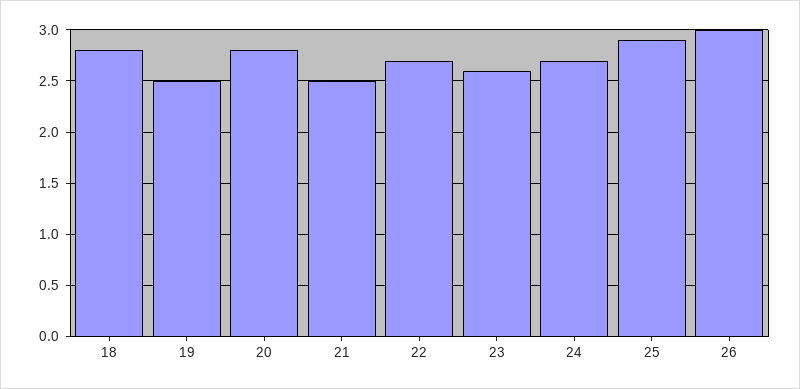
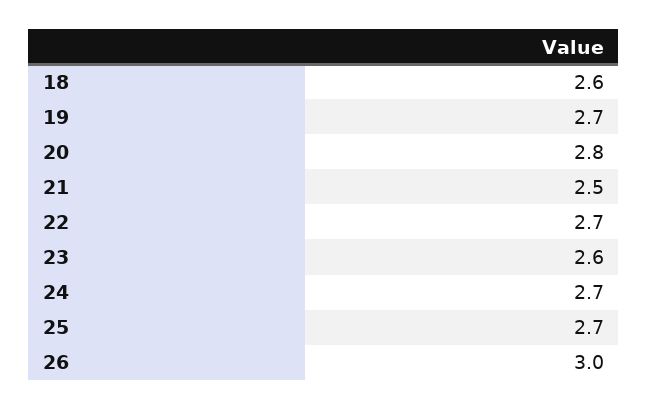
  {
-   "18": 2.8,
+   "18": 2.6,
-   "19": 2.5,
+   "19": 2.7,
    "20": 2.8,
    "21": 2.5,
    "22": 2.7,
    "23": 2.6,
    "24": 2.7,
-   "25": 2.9,
+   "25": 2.7,
    "26": 3
  }

